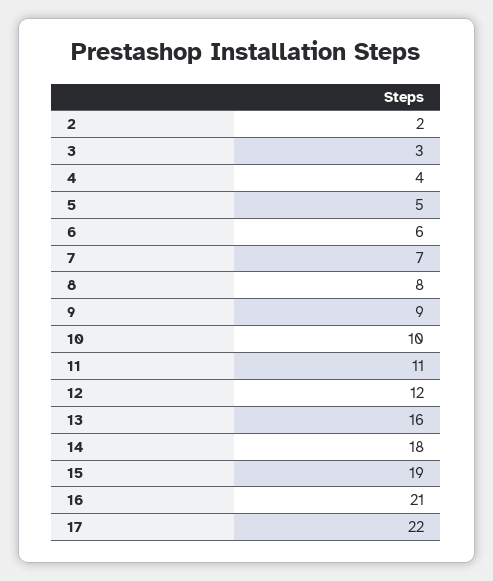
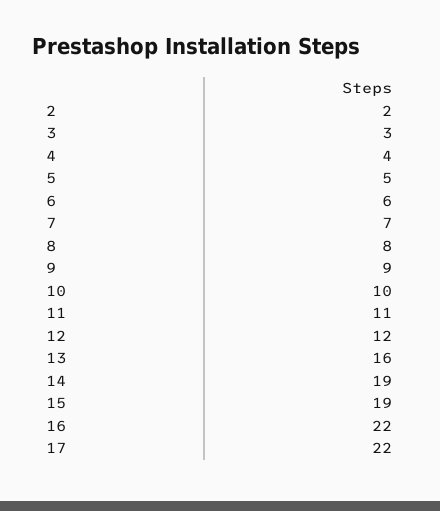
  {
    "2": 2,
    "3": 3,
    "4": 4,
    "5": 5,
    "6": 6,
    "7": 7,
    "8": 8,
    "9": 9,
    "10": 10,
    "11": 11,
    "12": 12,
    "13": 16,
-   "14": 18,
+   "14": 19,
    "15": 19,
-   "16": 21,
+   "16": 22,
    "17": 22
  }

